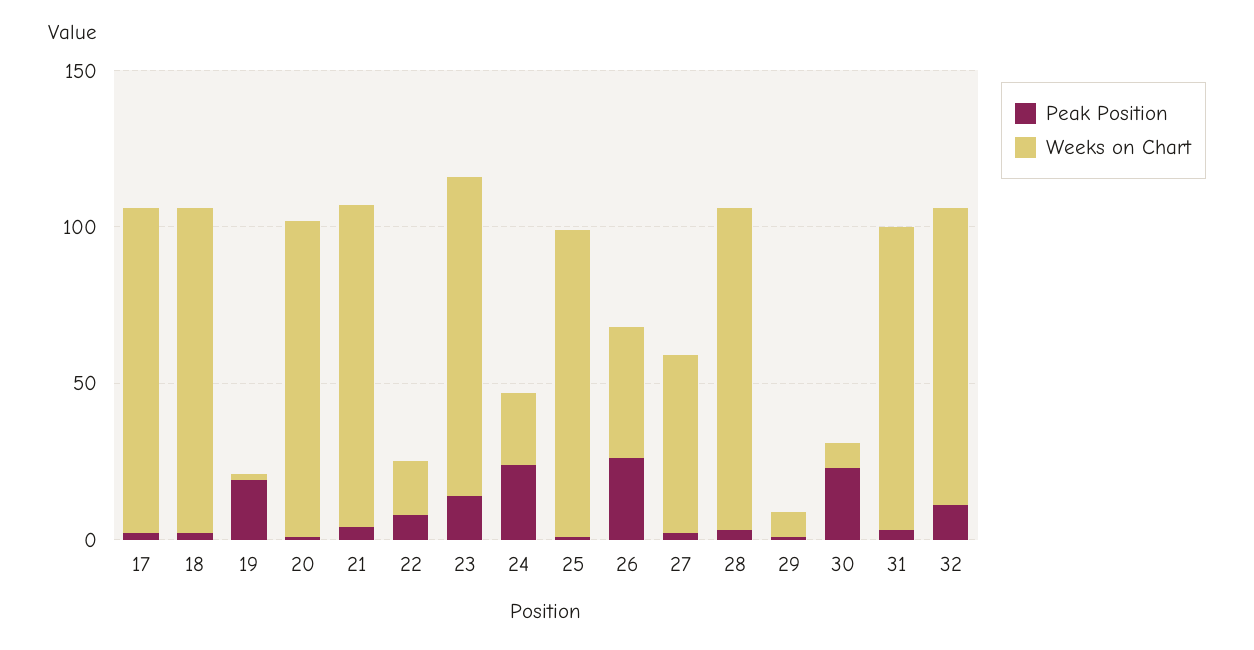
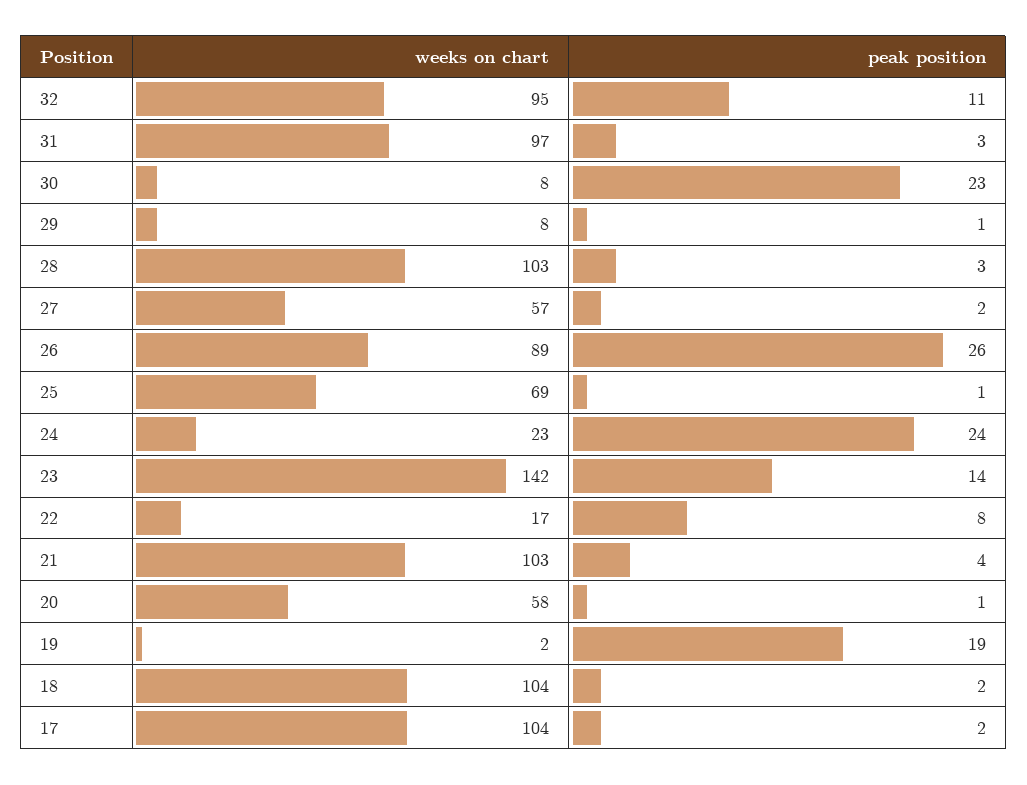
  {
    "Peak Position": {
      "17": 2,
      "18": 2,
      "19": 19,
      "20": 1,
      "21": 4,
      "22": 8,
      "23": 14,
      "24": 24,
      "25": 1,
      "26": 26,
      "27": 2,
      "28": 3,
      "29": 1,
      "30": 23,
      "31": 3,
      "32": 11
    },
    "Weeks on Chart": {
      "17": 104,
      "18": 104,
      "19": 2,
-     "20": 100,
+     "20": 58,
      "21": 103,
      "22": 17,
-     "23": 100,
+     "23": 142,
      "24": 23,
-     "25": 100,
+     "25": 69,
-     "26": 40,
+     "26": 89,
      "27": 57,
      "28": 103,
      "29": 8,
      "30": 8,
      "31": 97,
      "32": 95
    }
  }

